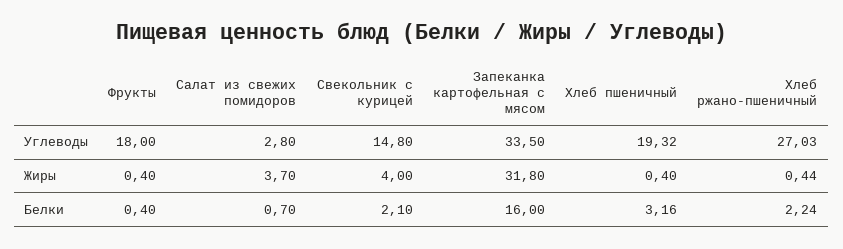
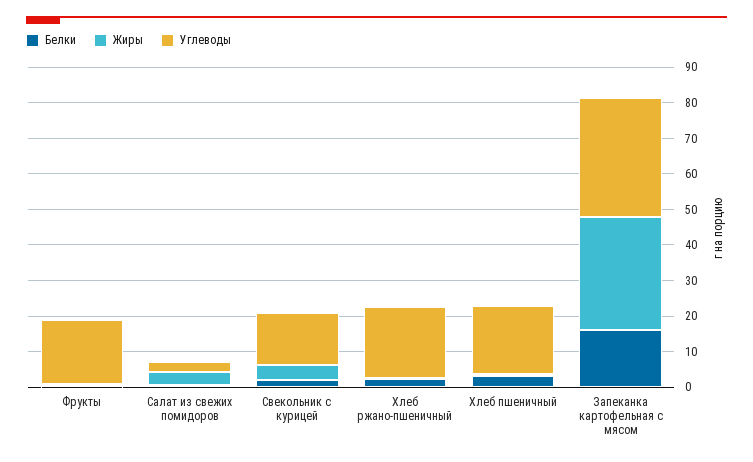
  {
    "Углеводы": {
      "Фрукты": 18,
      "Салат из свежих помидоров": 2.8,
      "Свекольник с курицей": 14.8,
      "Запеканка картофельная с мясом": 33.5,
      "Хлеб пшеничный": 19.32,
-     "Хлеб ржано-пшеничный": 27.03
+     "Хлеб ржано-пшеничный": 20
    },
    "Жиры": {
      "Фрукты": 0.4,
      "Салат из свежих помидоров": 3.7,
      "Свекольник с курицей": 4,
      "Запеканка картофельная с мясом": 31.8,
      "Хлеб пшеничный": 0.4,
      "Хлеб ржано-пшеничный": 0.44
    },
    "Белки": {
      "Фрукты": 0.4,
      "Салат из свежих помидоров": 0.7,
      "Свекольник с курицей": 2.1,
      "Запеканка картофельная с мясом": 16,
      "Хлеб пшеничный": 3.16,
      "Хлеб ржано-пшеничный": 2.24
    }
  }

